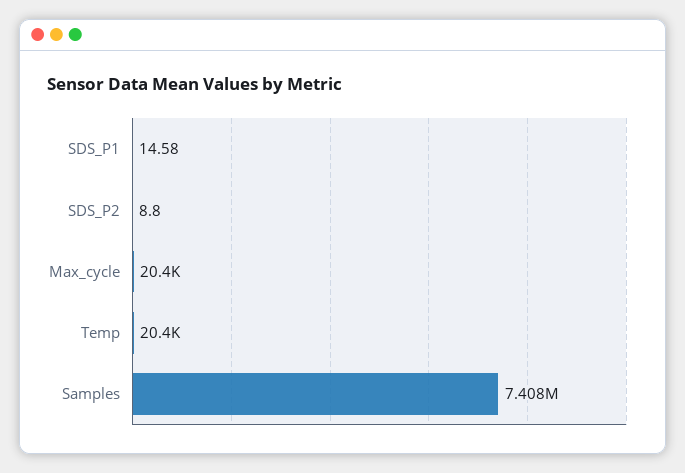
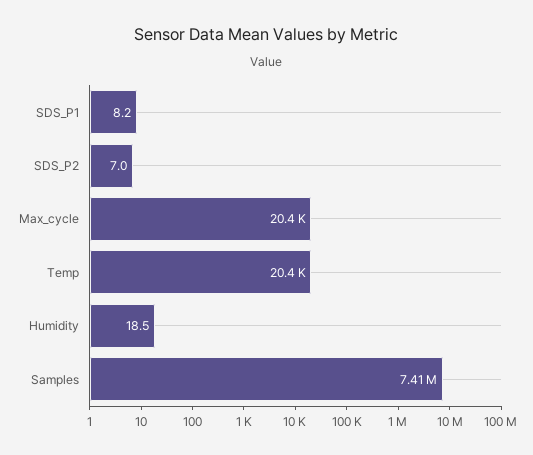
  {
-   "SDS_P1": 14.58,
+   "SDS_P1": 8.2,
-   "SDS_P2": 8.8,
+   "SDS_P2": 7,
    "Max_cycle": 20400,
    "Temp": 20400,
-   "Samples": 7408000
+   "Samples": 7408000,
+   "Humidity": 18.5
  }

